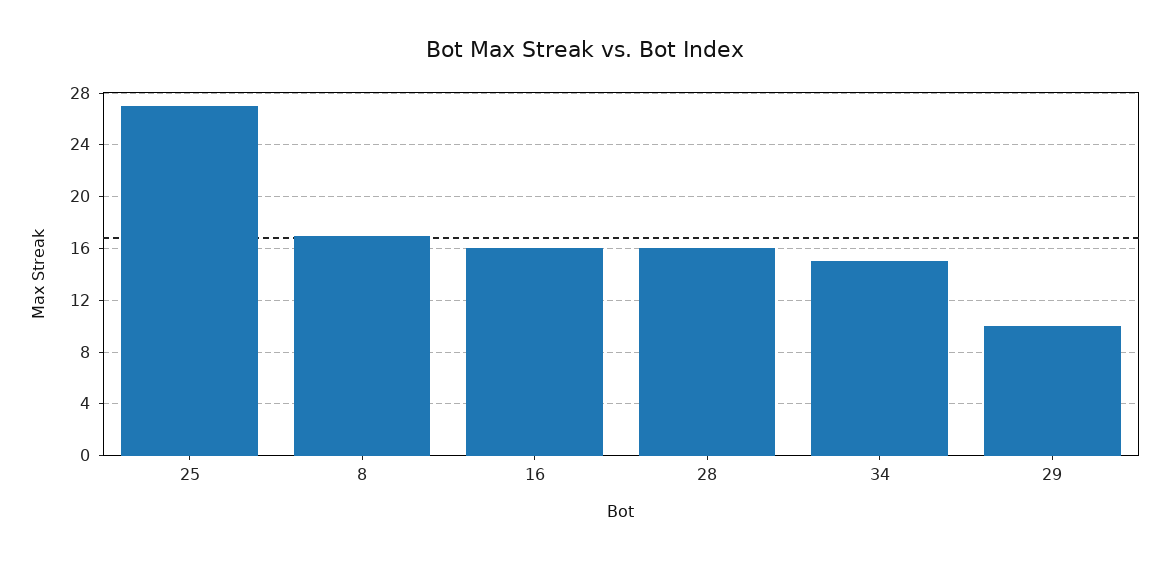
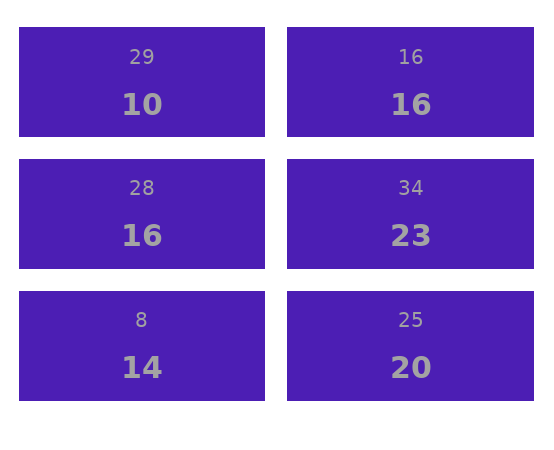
  {
-   "25": 27,
+   "25": 20,
-   "8": 17,
+   "8": 14,
    "16": 16,
    "28": 16,
-   "34": 15,
+   "34": 23,
    "29": 10
  }

